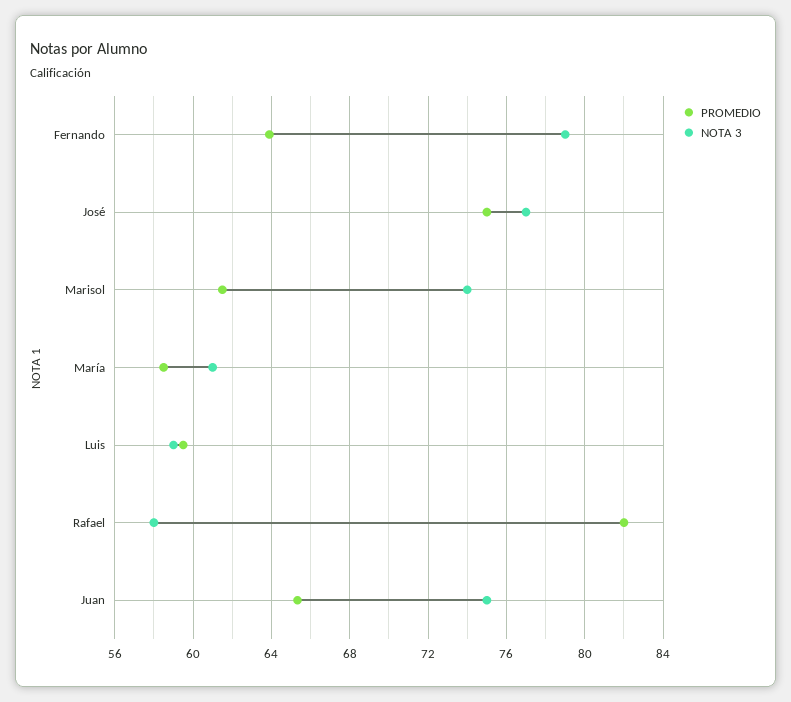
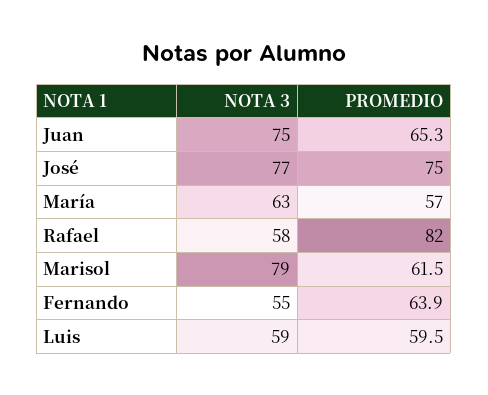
  {
    "PROMEDIO": {
      "Fernando": 63.9,
      "José": 75,
      "Marisol": 61.5,
-     "María": 58.5,
+     "María": 57,
      "Luis": 59.5,
      "Rafael": 82,
      "Juan": 65.3
    },
    "NOTA 3": {
-     "Fernando": 79,
+     "Fernando": 55,
      "José": 77,
-     "Marisol": 74,
+     "Marisol": 79,
-     "María": 61,
+     "María": 63,
      "Luis": 59,
      "Rafael": 58,
      "Juan": 75
    }
  }

